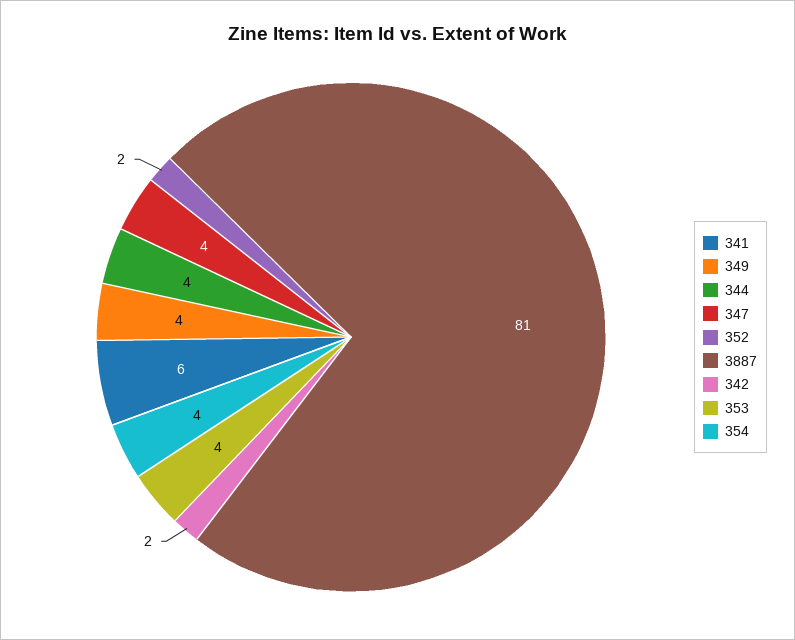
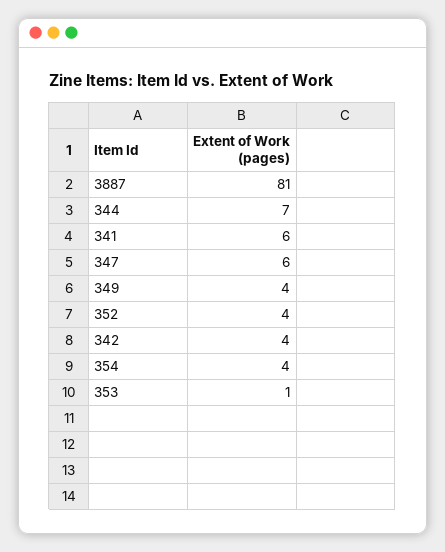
  {
    "341": 6,
    "349": 4,
-   "344": 4,
+   "344": 7,
-   "347": 4,
+   "347": 6,
-   "352": 2,
+   "352": 4,
    "3887": 81,
-   "342": 2,
+   "342": 4,
-   "353": 4,
+   "353": 1,
    "354": 4
  }

